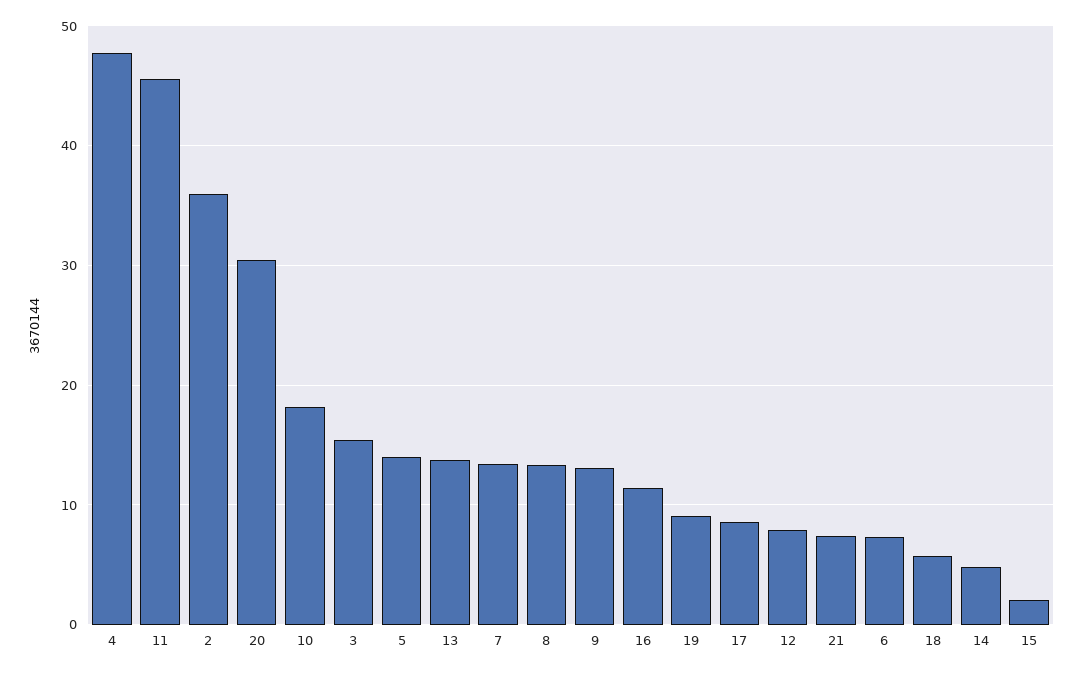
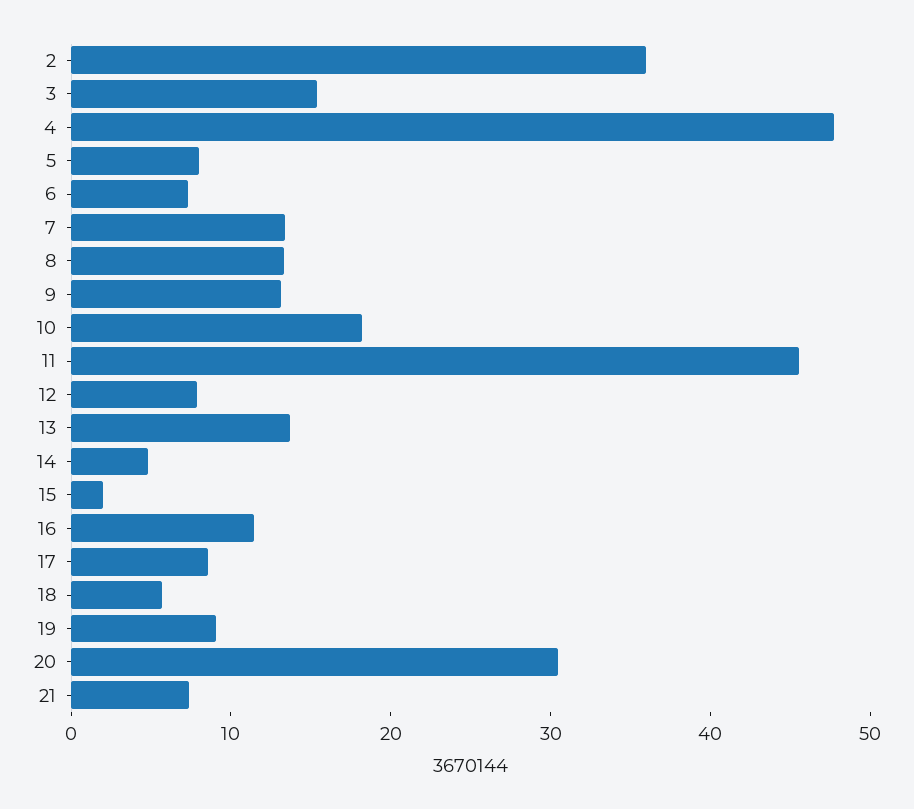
  {
    "4": 48,
    "11": 46,
    "2": 36,
    "20": 30,
    "10": 18,
    "3": 15,
-   "5": 14,
+   "5": 8,
    "13": 14,
    "7": 13,
    "8": 13,
    "9": 13,
    "16": 11,
    "19": 9,
    "17": 9,
    "12": 8,
    "21": 7,
    "6": 7,
    "18": 6,
    "14": 5,
    "15": 2
  }

